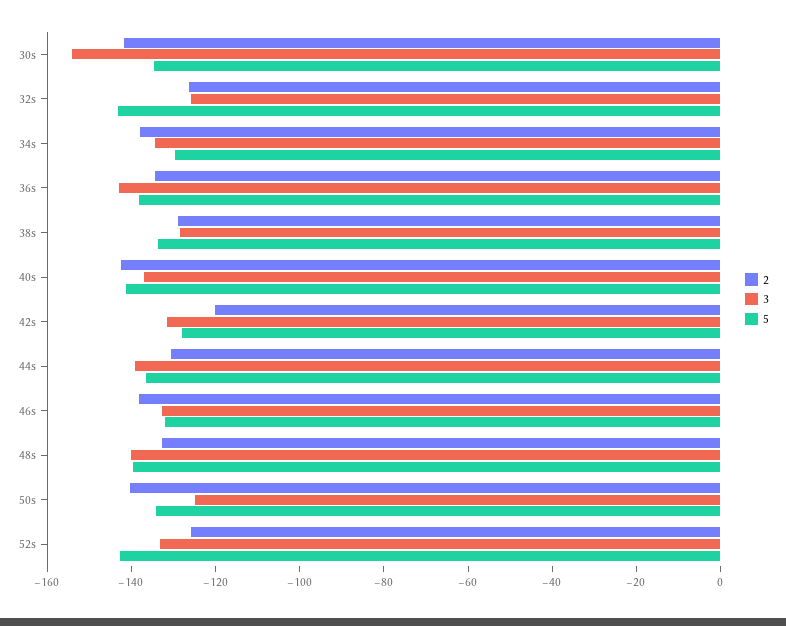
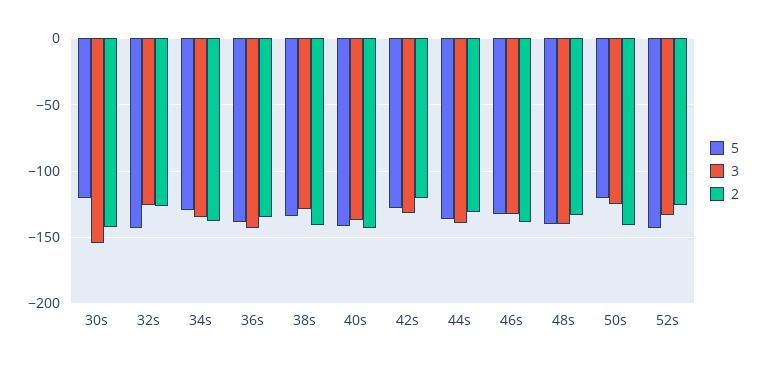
  {
    "2": {
      "30s": -140,
      "32s": -125,
      "34s": -140,
      "36s": -135,
-     "38s": -130,
+     "38s": -140,
      "40s": -145,
      "42s": -120,
      "44s": -130,
      "46s": -140,
      "48s": -135,
      "50s": -140,
      "52s": -125
    },
    "3": {
      "30s": -155,
      "32s": -125,
      "34s": -135,
      "36s": -145,
      "38s": -130,
      "40s": -135,
      "42s": -130,
      "44s": -140,
      "46s": -135,
      "48s": -140,
      "50s": -125,
      "52s": -135
    },
    "5": {
-     "30s": -135,
+     "30s": -120,
      "32s": -145,
      "34s": -130,
      "36s": -140,
      "38s": -135,
      "40s": -140,
      "42s": -130,
      "44s": -135,
      "46s": -130,
      "48s": -140,
-     "50s": -135,
+     "50s": -120,
      "52s": -145
    }
  }

